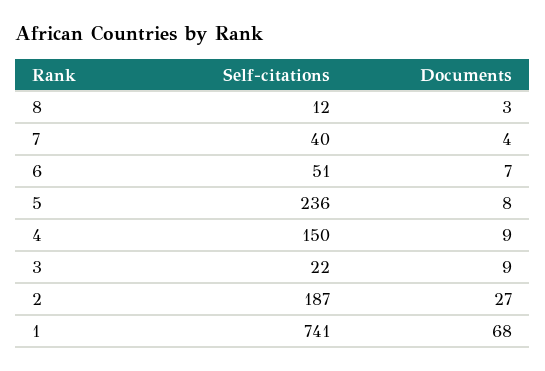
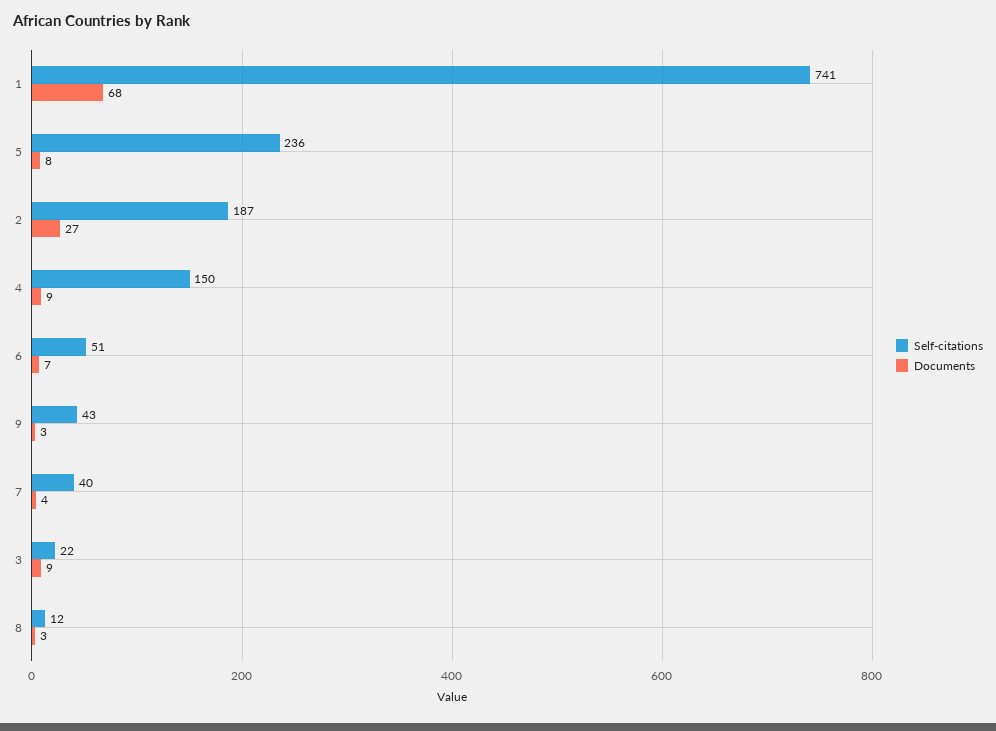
  {
    "Self-citations": {
      "8": 12,
      "7": 40,
      "6": 51,
      "5": 236,
      "4": 150,
      "3": 22,
      "2": 187,
-     "1": 741
+     "1": 741,
+     "9": 43
    },
    "Documents": {
      "8": 3,
      "7": 4,
      "6": 7,
      "5": 8,
      "4": 9,
      "3": 9,
      "2": 27,
-     "1": 68
+     "1": 68,
+     "9": 3
    }
  }

